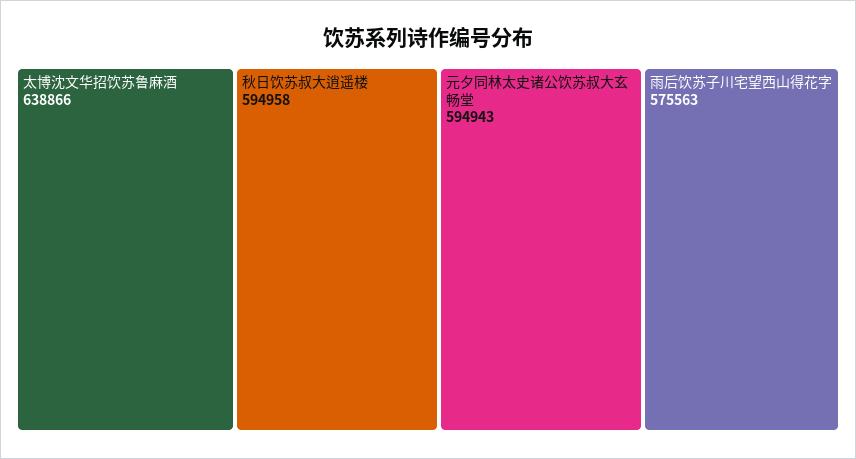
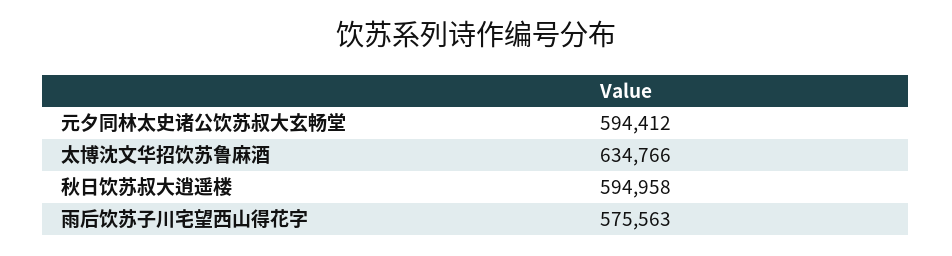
  {
-   "太博沈文华招饮苏鲁麻酒": 638866,
+   "太博沈文华招饮苏鲁麻酒": 634766,
    "秋日饮苏叔大逍遥楼": 594958,
-   "元夕同林太史诸公饮苏叔大玄畅堂": 594943,
+   "元夕同林太史诸公饮苏叔大玄畅堂": 594412,
    "雨后饮苏子川宅望西山得花字": 575563
  }

